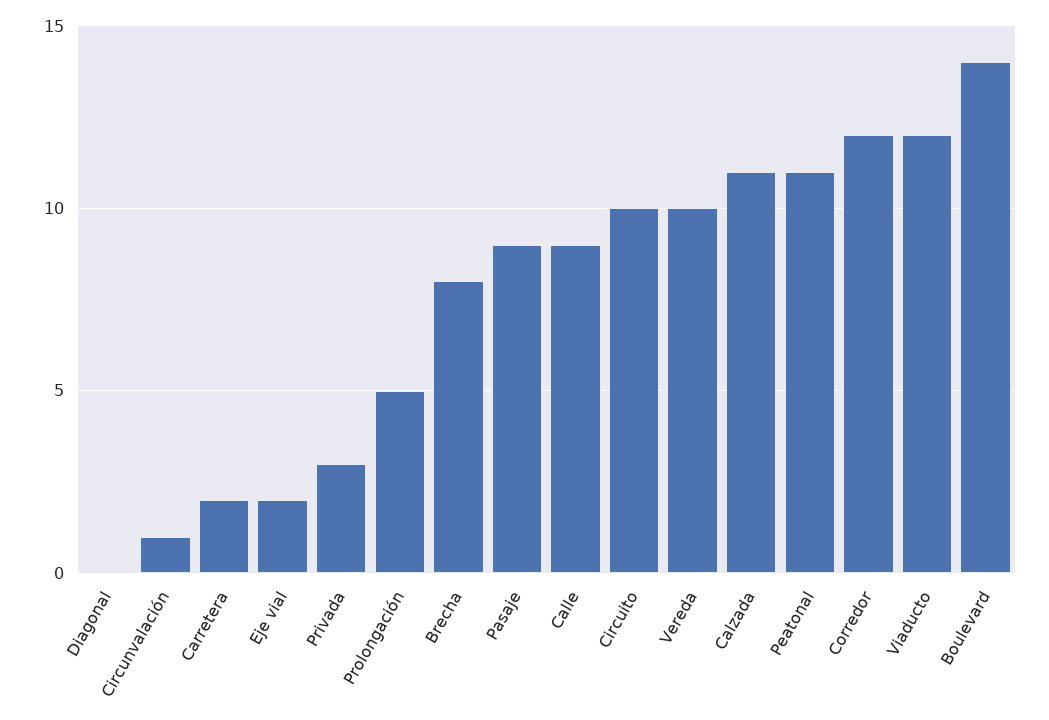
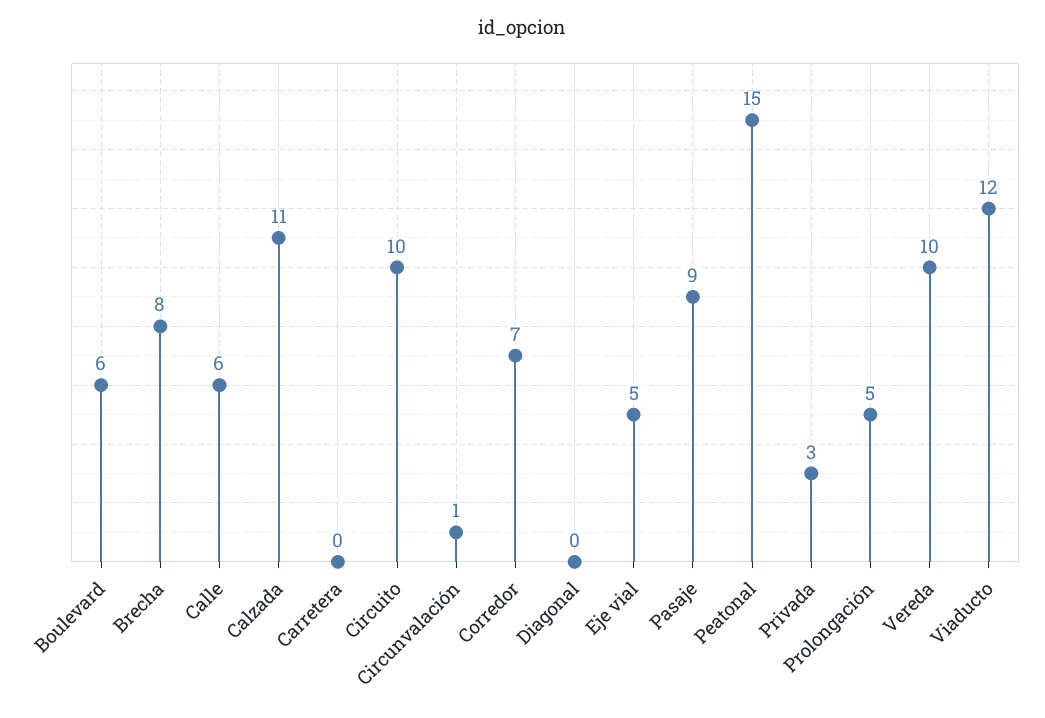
  {
    "Diagonal": 0,
    "Circunvalación": 1,
-   "Carretera": 2,
+   "Carretera": 0,
-   "Eje vial": 2,
+   "Eje vial": 5,
    "Privada": 3,
    "Prolongación": 5,
    "Brecha": 8,
    "Pasaje": 9,
-   "Calle": 9,
+   "Calle": 6,
    "Circuito": 10,
    "Vereda": 10,
    "Calzada": 11,
-   "Peatonal": 11,
+   "Peatonal": 15,
-   "Corredor": 12,
+   "Corredor": 7,
    "Viaducto": 12,
-   "Boulevard": 14
+   "Boulevard": 6
  }

